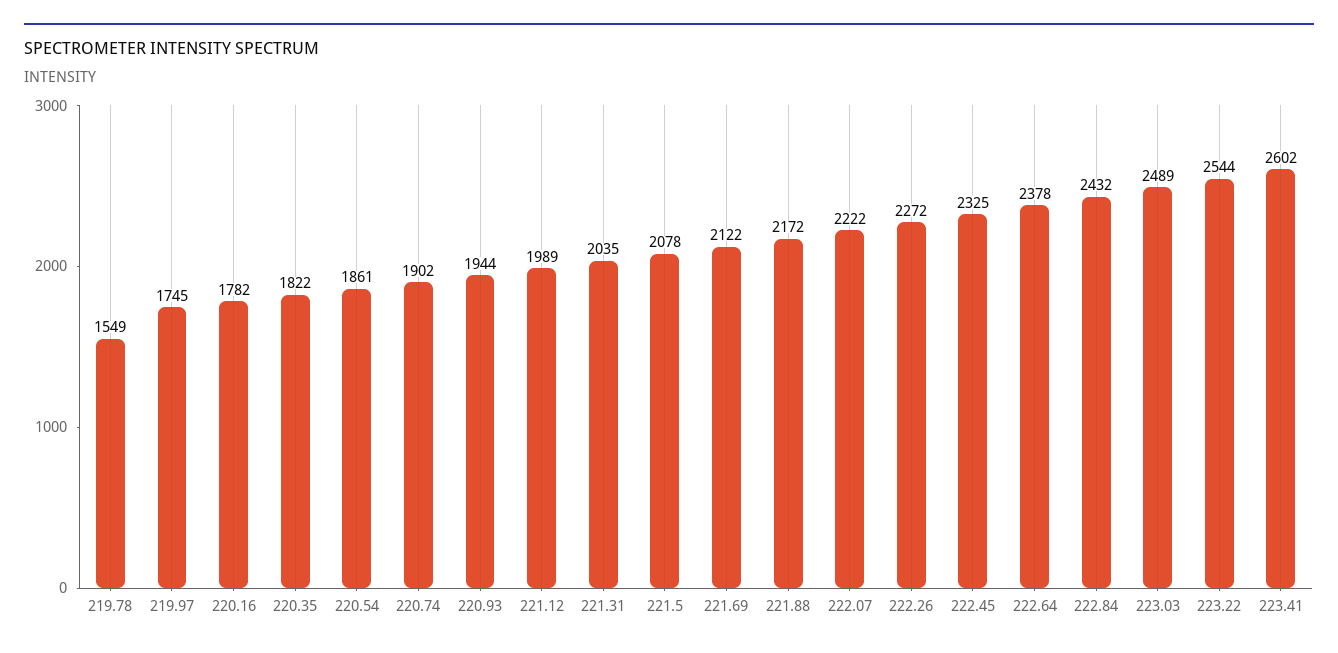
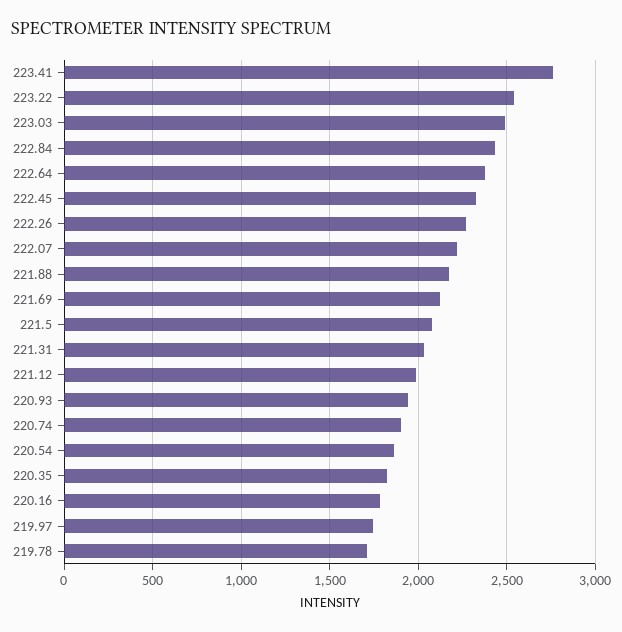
  {
-   "219.78": 1549,
+   "219.78": 1700,
    "219.97": 1745,
    "220.16": 1782,
    "220.35": 1822,
    "220.54": 1861,
    "220.74": 1902,
    "220.93": 1944,
    "221.12": 1989,
    "221.31": 2035,
    "221.5": 2078,
    "221.69": 2122,
    "221.88": 2172,
    "222.07": 2222,
    "222.26": 2272,
    "222.45": 2325,
    "222.64": 2378,
    "222.84": 2432,
    "223.03": 2489,
    "223.22": 2544,
-   "223.41": 2602
+   "223.41": 2750
  }

